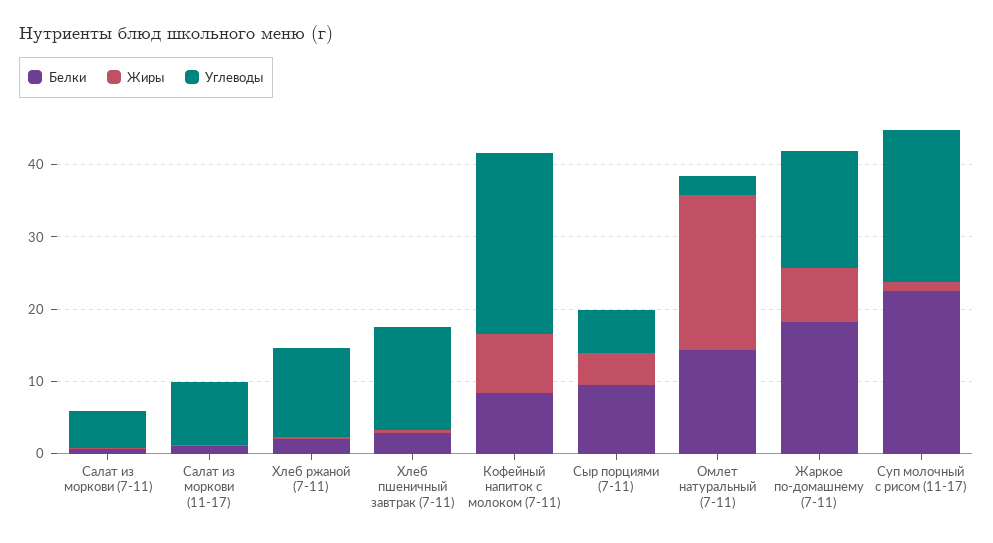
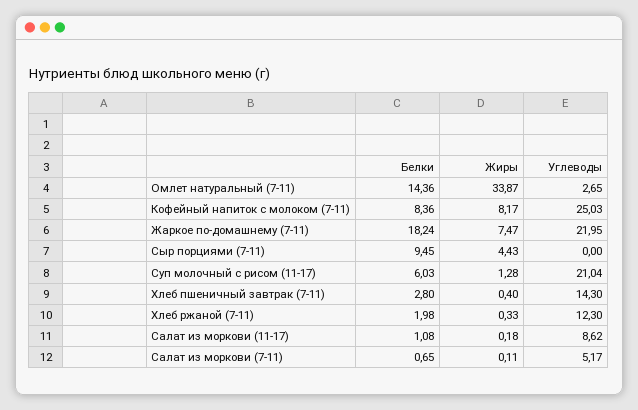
  {
    "Белки": {
      "Салат из моркови (7-11)": 0.65,
      "Салат из моркови (11-17)": 1.08,
      "Хлеб ржаной (7-11)": 1.98,
      "Хлеб пшеничный завтрак (7-11)": 2.8,
      "Кофейный напиток с молоком (7-11)": 8.36,
      "Сыр порциями (7-11)": 9.45,
      "Омлет натуральный (7-11)": 14.36,
      "Жаркое по-домашнему (7-11)": 18.24,
-     "Суп молочный с рисом (11-17)": 22
+     "Суп молочный с рисом (11-17)": 6.03
    },
    "Жиры": {
      "Салат из моркови (7-11)": 0.11,
      "Салат из моркови (11-17)": 0.18,
      "Хлеб ржаной (7-11)": 0.33,
      "Хлеб пшеничный завтрак (7-11)": 0.4,
      "Кофейный напиток с молоком (7-11)": 8.17,
      "Сыр порциями (7-11)": 4.43,
-     "Омлет натуральный (7-11)": 22,
+     "Омлет натуральный (7-11)": 33.87,
      "Жаркое по-домашнему (7-11)": 7.47,
      "Суп молочный с рисом (11-17)": 1.28
    },
    "Углеводы": {
      "Салат из моркови (7-11)": 5.17,
      "Салат из моркови (11-17)": 8.62,
      "Хлеб ржаной (7-11)": 12.3,
      "Хлеб пшеничный завтрак (7-11)": 14.3,
      "Кофейный напиток с молоком (7-11)": 25.03,
-     "Сыр порциями (7-11)": 6,
+     "Сыр порциями (7-11)": 0,
      "Омлет натуральный (7-11)": 2.65,
-     "Жаркое по-домашнему (7-11)": 16,
+     "Жаркое по-домашнему (7-11)": 21.95,
      "Суп молочный с рисом (11-17)": 21.04
    }
  }

